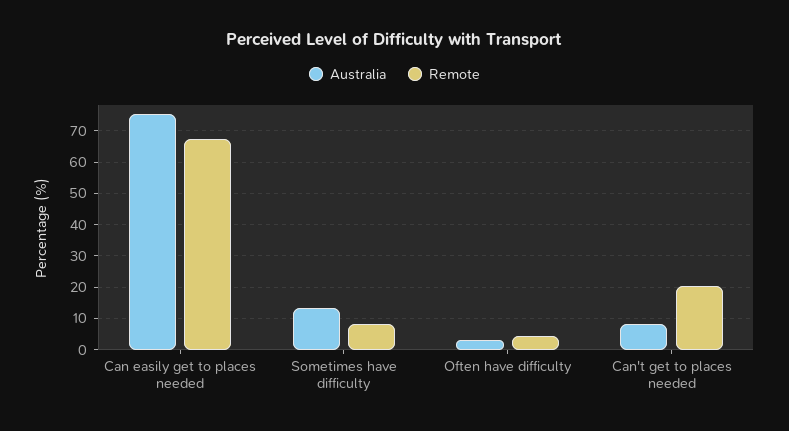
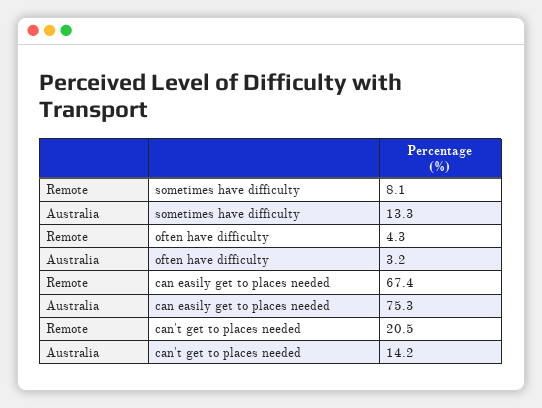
  {
    "Australia": {
      "Can easily get to places needed": 75.3,
      "Sometimes have difficulty": 13.3,
      "Often have difficulty": 3.2,
-     "Can't get to places needed": 8
+     "Can't get to places needed": 14.2
    },
    "Remote": {
      "Can easily get to places needed": 67.4,
      "Sometimes have difficulty": 8.1,
      "Often have difficulty": 4.3,
      "Can't get to places needed": 20.5
    }
  }

